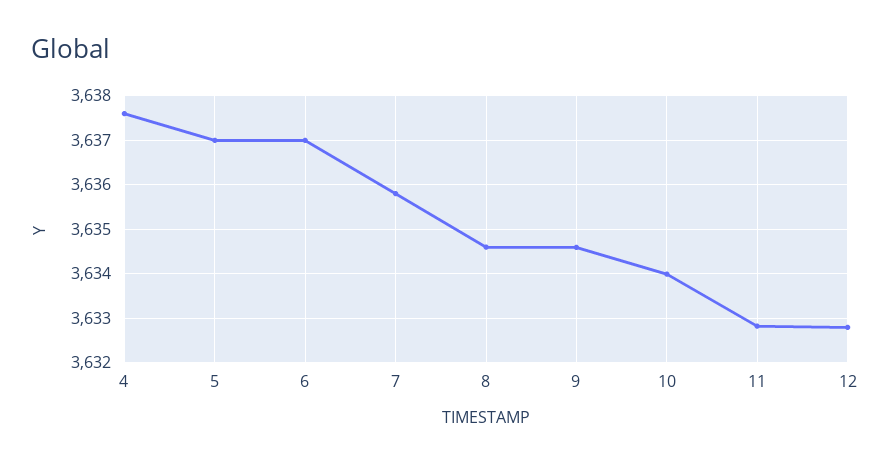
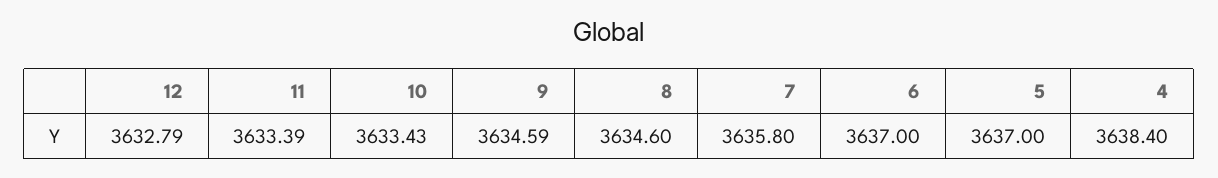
  {
-   "4": 3637.6,
+   "4": 3638.4,
    "5": 3637,
    "6": 3637,
    "7": 3635.8,
    "8": 3634.6,
    "9": 3634.59,
-   "10": 3634,
+   "10": 3633.43,
-   "11": 3632.8,
+   "11": 3633.39,
    "12": 3632.79
  }

